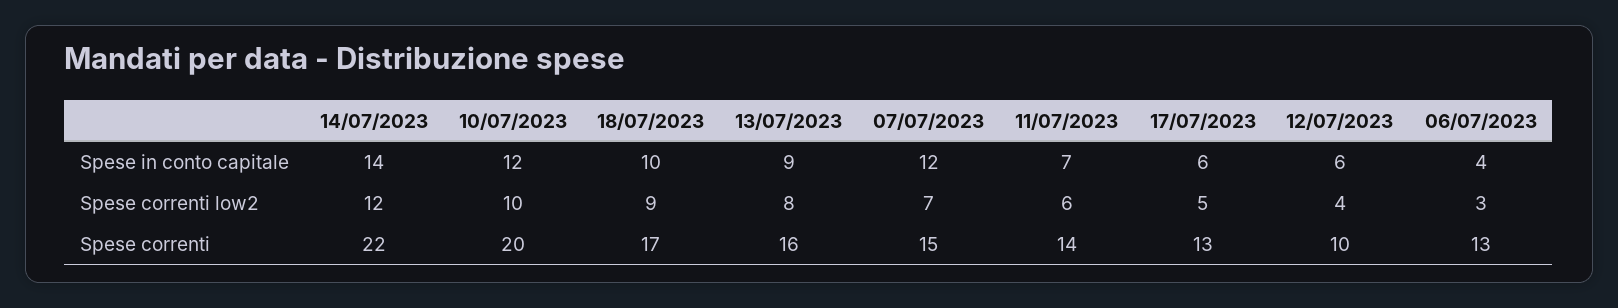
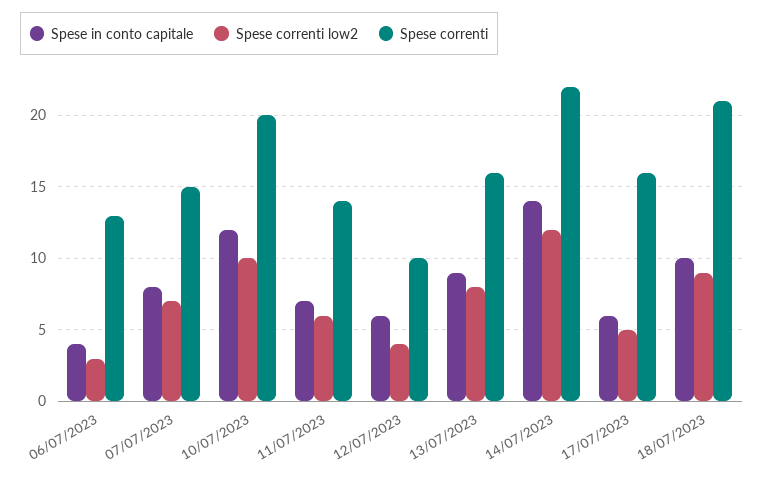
  {
    "Spese in conto capitale": {
      "14/07/2023": 14,
      "10/07/2023": 12,
      "18/07/2023": 10,
      "13/07/2023": 9,
-     "07/07/2023": 12,
+     "07/07/2023": 8,
      "11/07/2023": 7,
      "17/07/2023": 6,
      "12/07/2023": 6,
      "06/07/2023": 4
    },
    "Spese correnti low2": {
      "14/07/2023": 12,
      "10/07/2023": 10,
      "18/07/2023": 9,
      "13/07/2023": 8,
      "07/07/2023": 7,
      "11/07/2023": 6,
      "17/07/2023": 5,
      "12/07/2023": 4,
      "06/07/2023": 3
    },
    "Spese correnti": {
      "14/07/2023": 22,
      "10/07/2023": 20,
-     "18/07/2023": 17,
+     "18/07/2023": 21,
      "13/07/2023": 16,
      "07/07/2023": 15,
      "11/07/2023": 14,
-     "17/07/2023": 13,
+     "17/07/2023": 16,
      "12/07/2023": 10,
      "06/07/2023": 13
    }
  }

